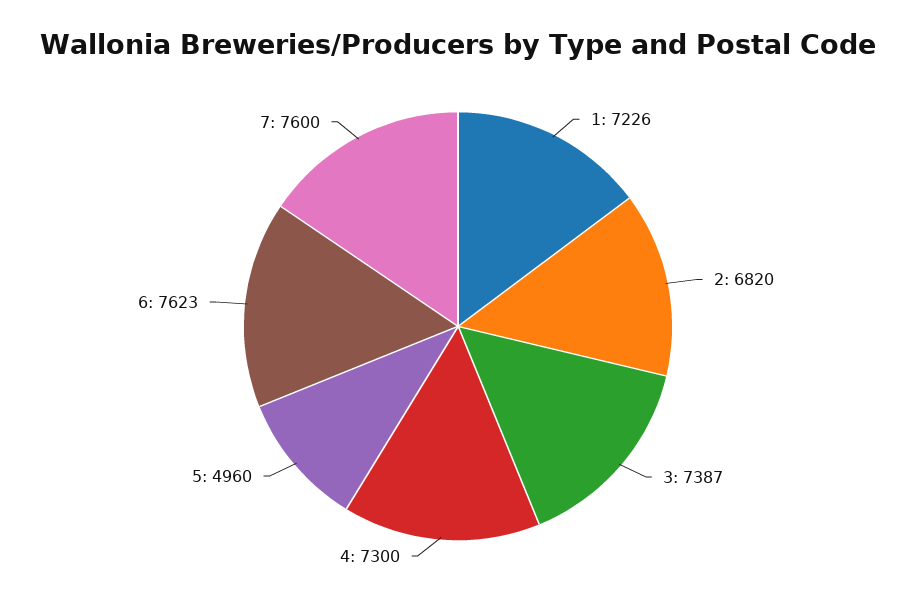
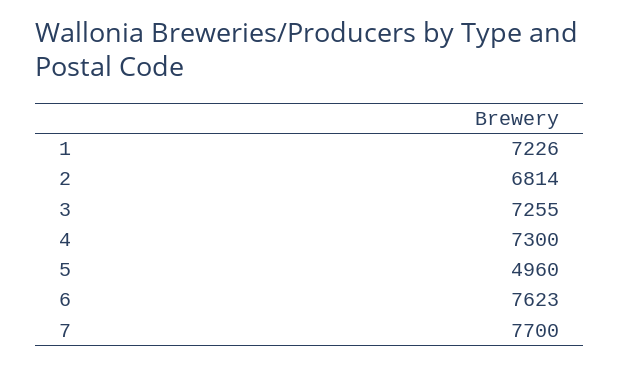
  {
    "1": 7226,
-   "2": 6820,
+   "2": 6814,
-   "3": 7387,
+   "3": 7255,
    "4": 7300,
    "5": 4960,
    "6": 7623,
-   "7": 7600
+   "7": 7700
  }

